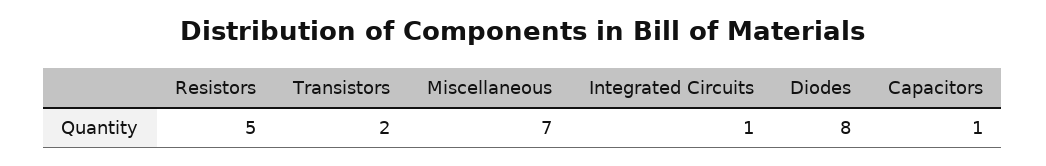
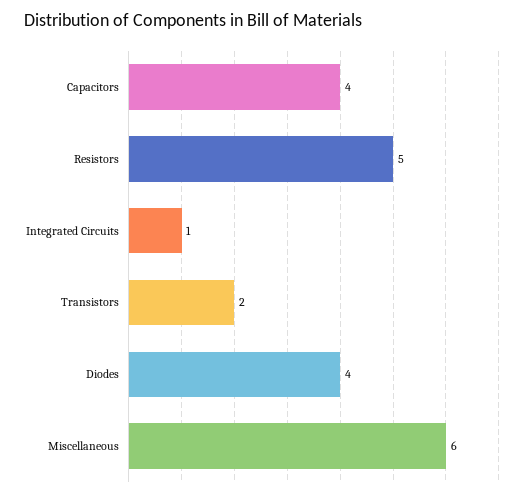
  {
    "Resistors": 5,
    "Transistors": 2,
-   "Miscellaneous": 7,
+   "Miscellaneous": 6,
    "Integrated Circuits": 1,
-   "Diodes": 8,
+   "Diodes": 4,
-   "Capacitors": 1
+   "Capacitors": 4
  }

